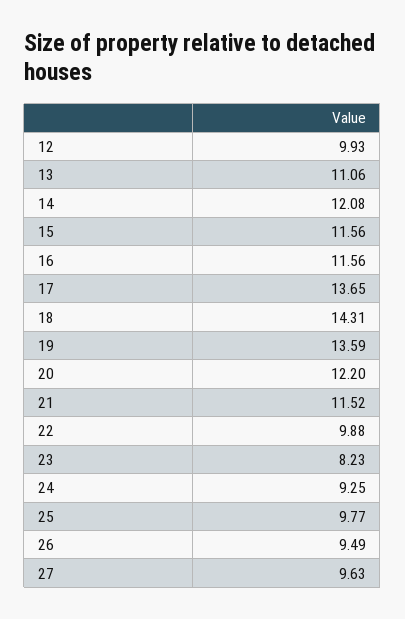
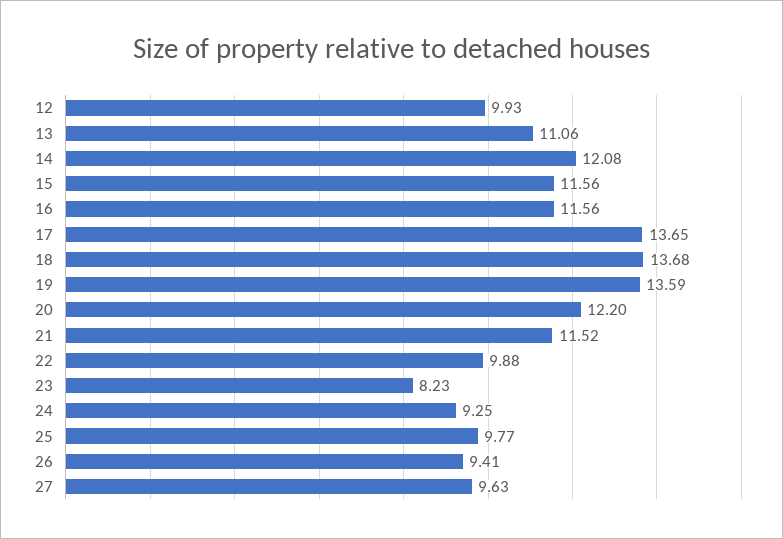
  {
    "12": 9.93,
    "13": 11.06,
    "14": 12.08,
    "15": 11.56,
    "16": 11.56,
    "17": 13.65,
-   "18": 14.31,
+   "18": 13.68,
    "19": 13.59,
    "20": 12.2,
    "21": 11.52,
    "22": 9.88,
    "23": 8.23,
    "24": 9.25,
    "25": 9.77,
-   "26": 9.49,
+   "26": 9.41,
    "27": 9.63
  }

